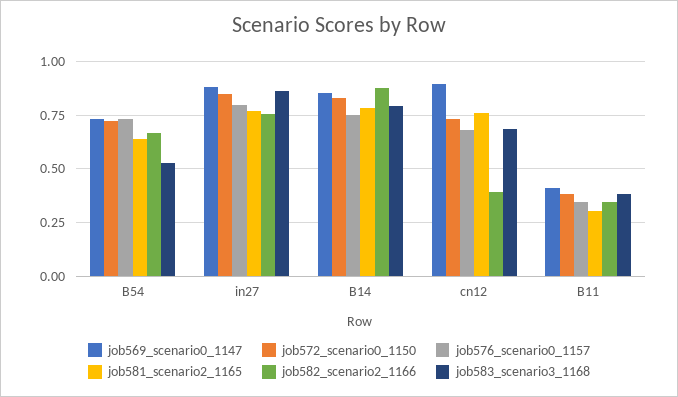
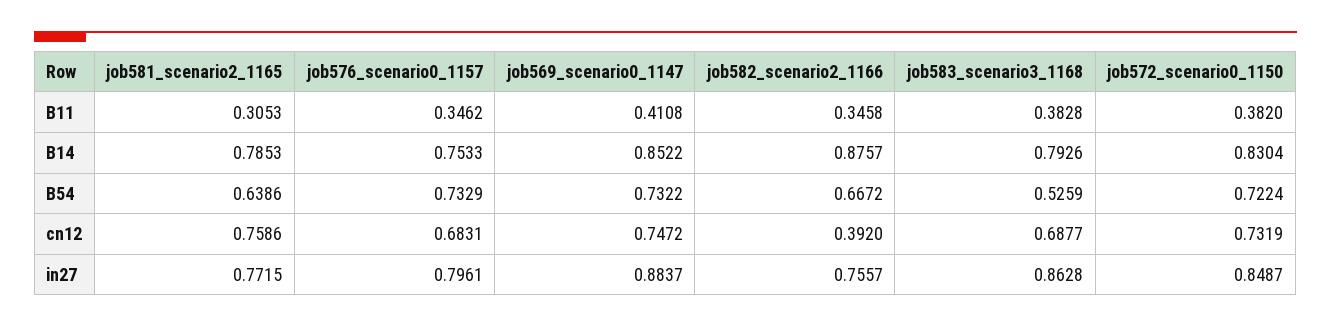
  {
    "job569_scenario0_1147": {
      "B54": 0.7322,
      "in27": 0.8837,
      "B14": 0.8522,
-     "cn12": 0.9,
+     "cn12": 0.7472,
      "B11": 0.4108
    },
    "job572_scenario0_1150": {
      "B54": 0.7224,
      "in27": 0.8487,
      "B14": 0.8304,
      "cn12": 0.7319,
      "B11": 0.382
    },
    "job576_scenario0_1157": {
      "B54": 0.7329,
      "in27": 0.7961,
      "B14": 0.7533,
      "cn12": 0.6831,
      "B11": 0.3462
    },
    "job581_scenario2_1165": {
      "B54": 0.6386,
      "in27": 0.7715,
      "B14": 0.7853,
      "cn12": 0.7586,
      "B11": 0.3053
    },
    "job582_scenario2_1166": {
      "B54": 0.6672,
      "in27": 0.7557,
      "B14": 0.8757,
      "cn12": 0.392,
      "B11": 0.3458
    },
    "job583_scenario3_1168": {
      "B54": 0.5259,
      "in27": 0.8628,
      "B14": 0.7926,
      "cn12": 0.6877,
      "B11": 0.3828
    }
  }

